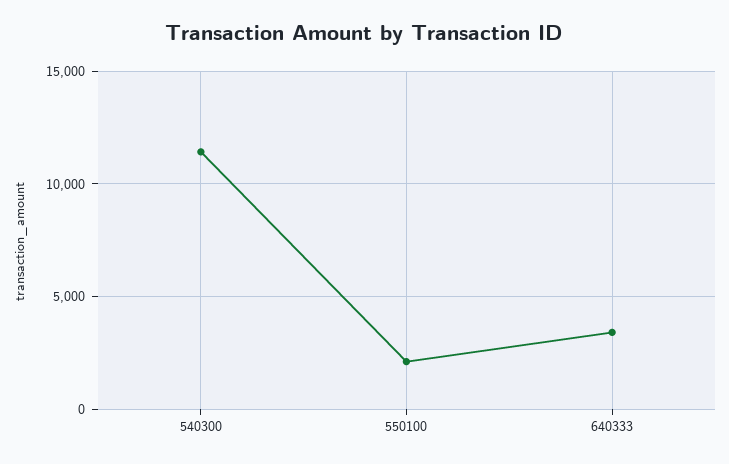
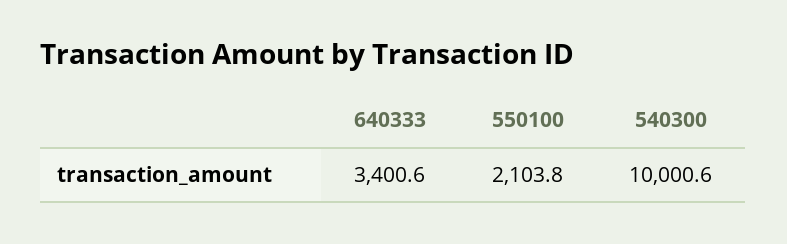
  {
-   "540300": 11500,
+   "540300": 10000.6,
    "550100": 2103.8,
    "640333": 3400.6
  }

